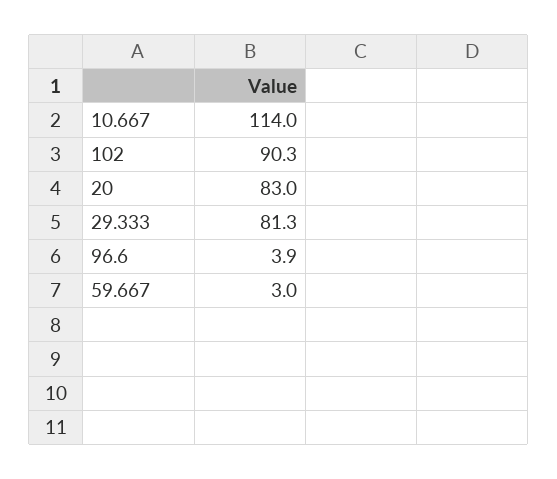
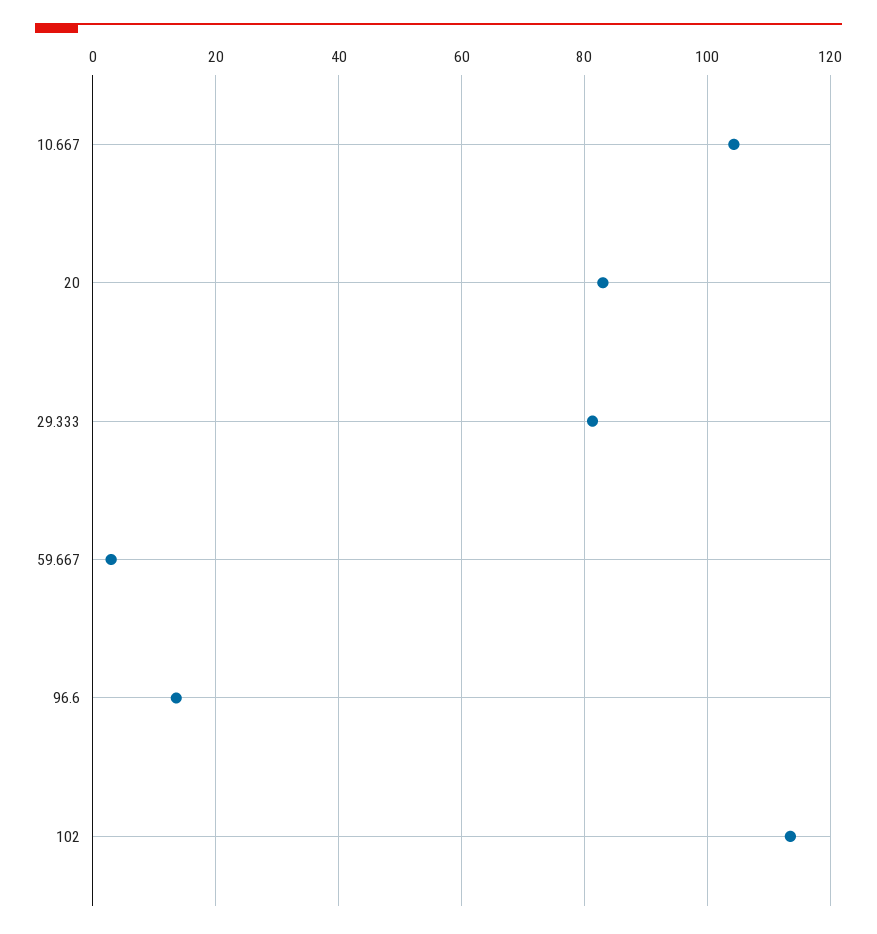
  {
-   "10.667": 114,
+   "10.667": 104,
-   "102": 90.3,
+   "102": 114,
    "20": 83,
    "29.333": 81.3,
-   "96.6": 3.9,
+   "96.6": 14,
    "59.667": 3
  }

